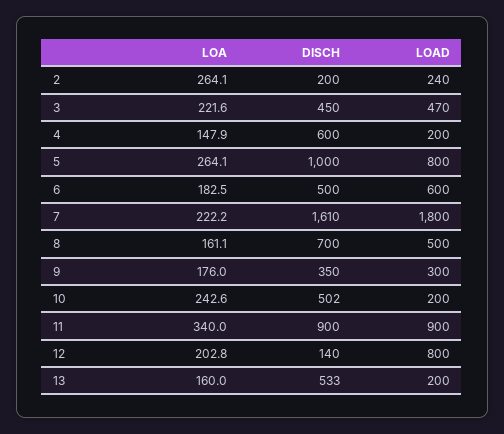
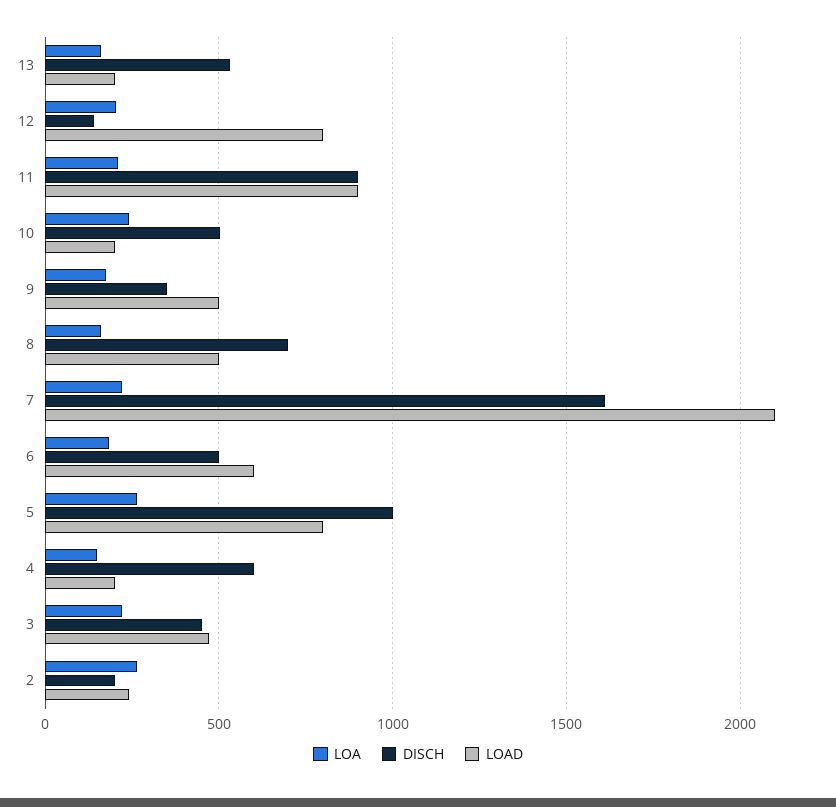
  {
    "LOA": {
      "2": 264.1,
      "3": 221.6,
      "4": 147.9,
      "5": 264.1,
      "6": 182.5,
      "7": 222.2,
      "8": 161.1,
      "9": 176,
      "10": 242.6,
-     "11": 340,
+     "11": 200,
      "12": 202.8,
      "13": 160
    },
    "DISCH": {
      "2": 200,
      "3": 450,
      "4": 600,
      "5": 1000,
      "6": 500,
      "7": 1610,
      "8": 700,
      "9": 350,
      "10": 502,
      "11": 900,
      "12": 140,
      "13": 533
    },
    "LOAD": {
      "2": 240,
      "3": 470,
      "4": 200,
      "5": 800,
      "6": 600,
-     "7": 1800,
+     "7": 2100,
      "8": 500,
-     "9": 300,
+     "9": 500,
      "10": 200,
      "11": 900,
      "12": 800,
      "13": 200
    }
  }

